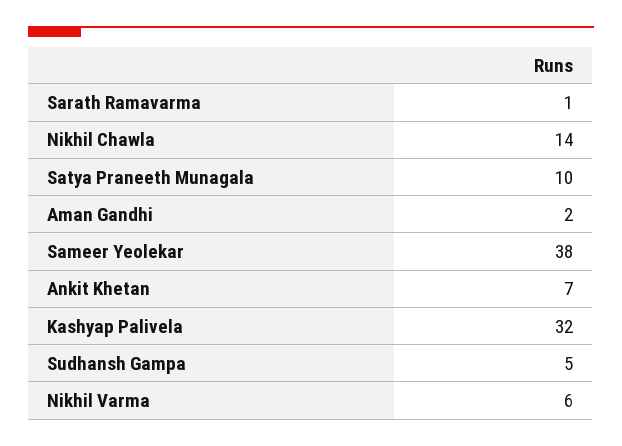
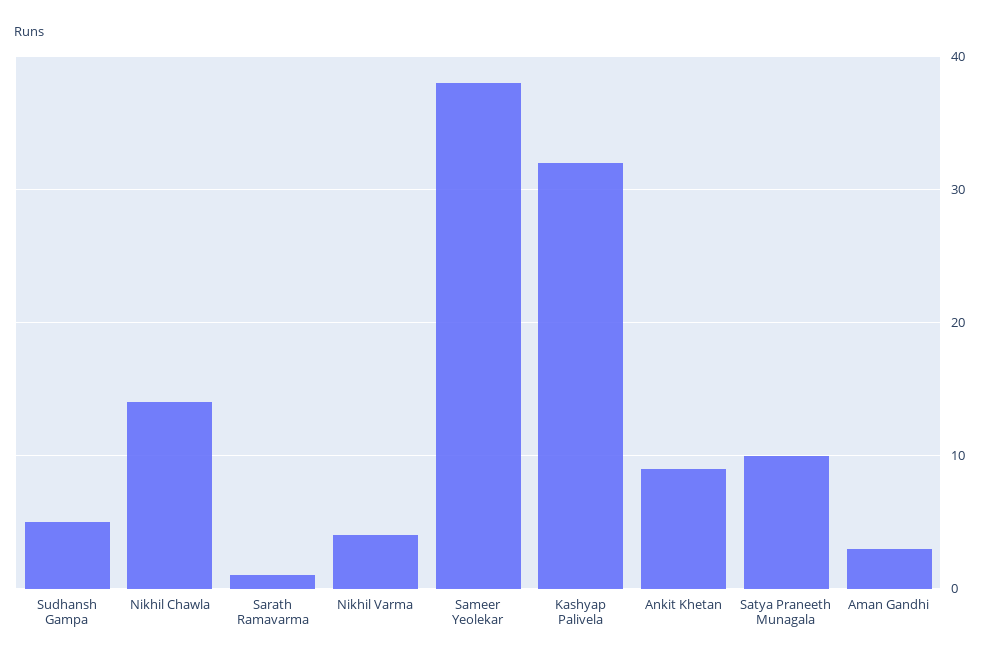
  {
    "Sarath Ramavarma": 1,
    "Nikhil Chawla": 14,
    "Satya Praneeth Munagala": 10,
-   "Aman Gandhi": 2,
+   "Aman Gandhi": 3,
    "Sameer Yeolekar": 38,
-   "Ankit Khetan": 7,
+   "Ankit Khetan": 9,
    "Kashyap Palivela": 32,
    "Sudhansh Gampa": 5,
-   "Nikhil Varma": 6
+   "Nikhil Varma": 4
  }

